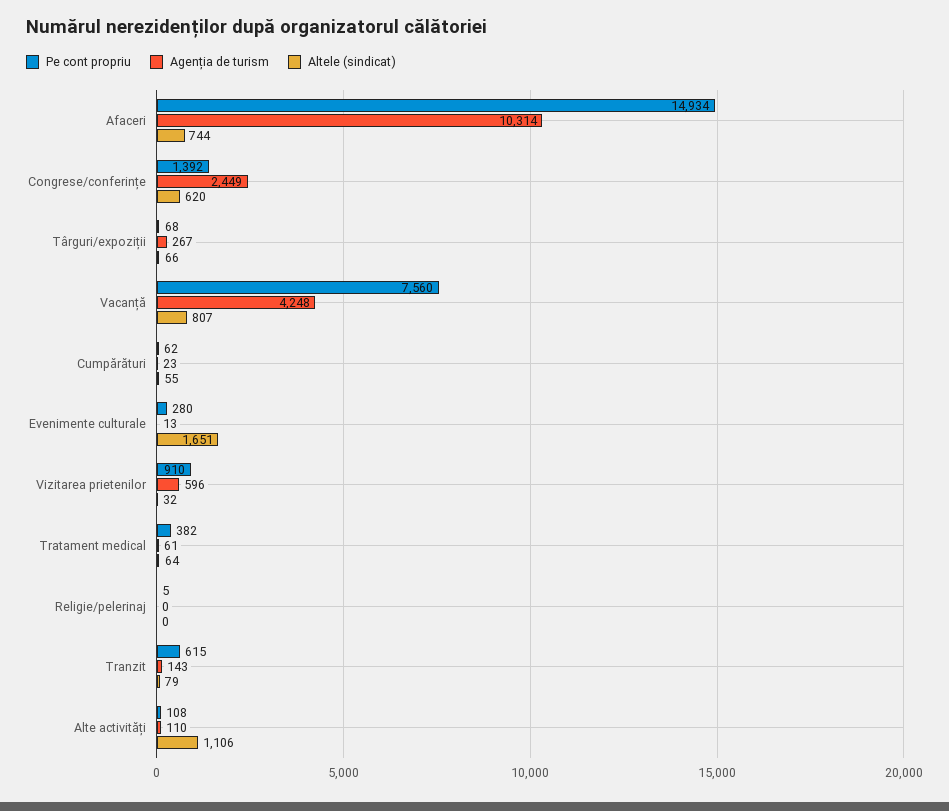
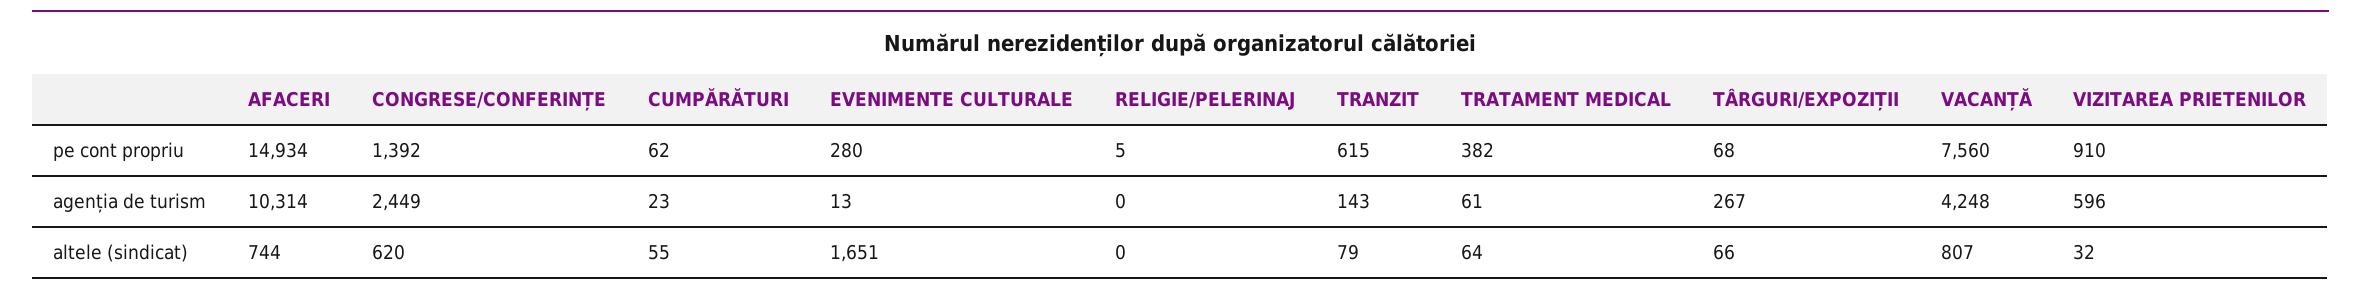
  {
    "Pe cont propriu": {
      "Afaceri": 14934,
      "Congrese/conferințe": 1392,
      "Târguri/expoziții": 68,
      "Vacanță": 7560,
      "Cumpărături": 62,
      "Evenimente culturale": 280,
      "Vizitarea prietenilor": 910,
      "Tratament medical": 382,
      "Religie/pelerinaj": 5,
-     "Tranzit": 615,
+     "Tranzit": 615
-     "Alte activități": 108
    },
    "Agenția de turism": {
      "Afaceri": 10314,
      "Congrese/conferințe": 2449,
      "Târguri/expoziții": 267,
      "Vacanță": 4248,
      "Cumpărături": 23,
      "Evenimente culturale": 13,
      "Vizitarea prietenilor": 596,
      "Tratament medical": 61,
      "Religie/pelerinaj": 0,
-     "Tranzit": 143,
+     "Tranzit": 143
-     "Alte activități": 110
    },
    "Altele (sindicat)": {
      "Afaceri": 744,
      "Congrese/conferințe": 620,
      "Târguri/expoziții": 66,
      "Vacanță": 807,
      "Cumpărături": 55,
      "Evenimente culturale": 1651,
      "Vizitarea prietenilor": 32,
      "Tratament medical": 64,
      "Religie/pelerinaj": 0,
-     "Tranzit": 79,
+     "Tranzit": 79
-     "Alte activități": 1106
    }
  }

